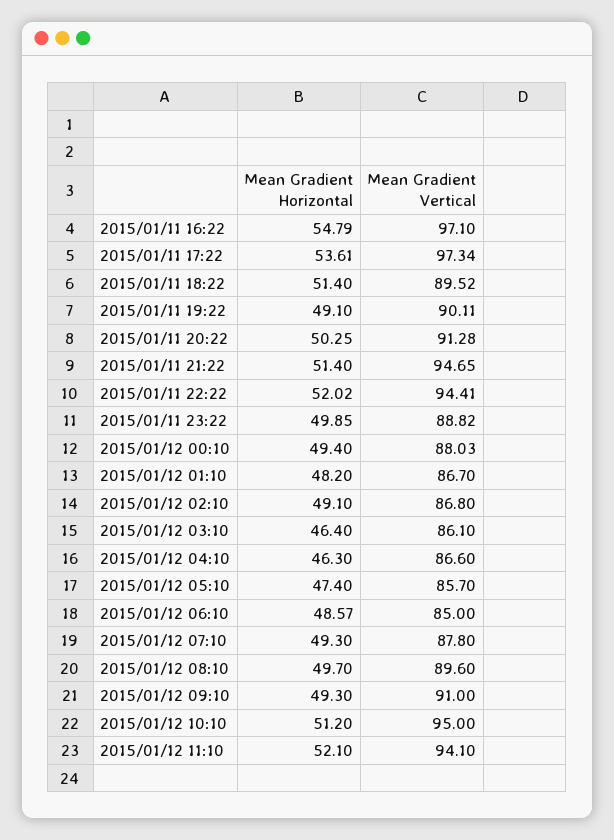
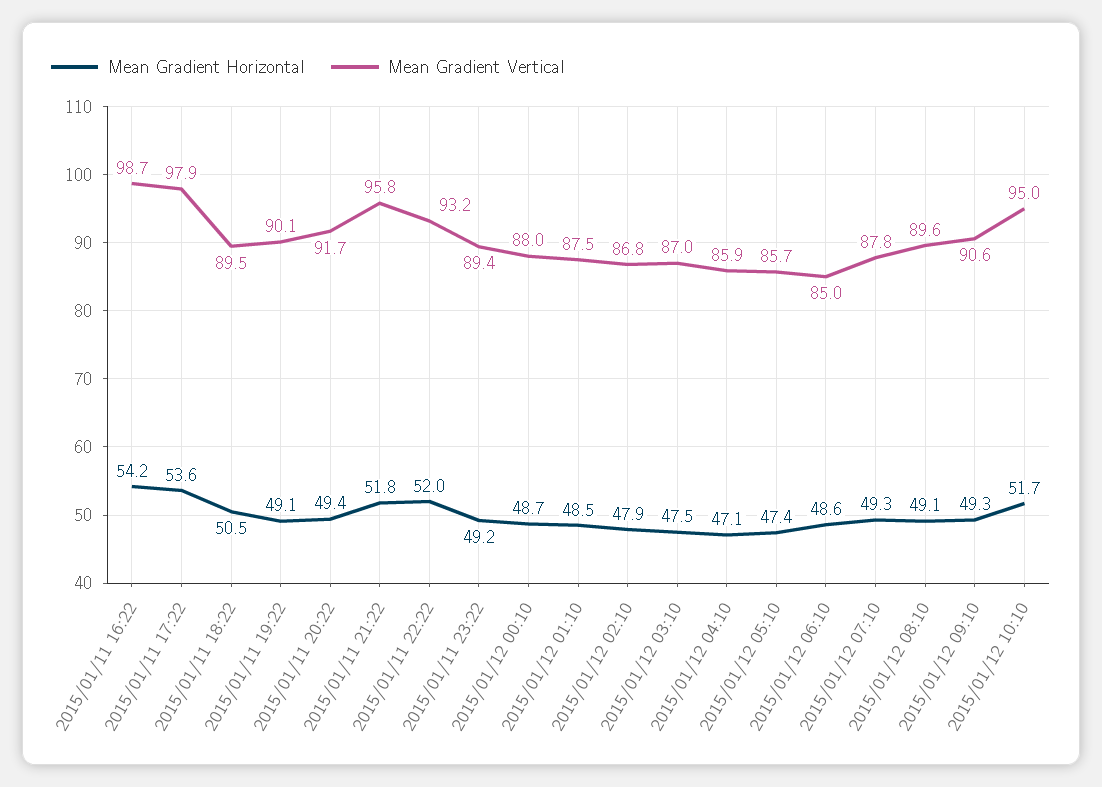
  {
    "Mean Gradient Horizontal": {
-     "2015/01/11 16:22": 54.79,
+     "2015/01/11 16:22": 54.2,
      "2015/01/11 17:22": 53.61,
-     "2015/01/11 18:22": 51.4,
+     "2015/01/11 18:22": 50.5,
      "2015/01/11 19:22": 49.1,
-     "2015/01/11 20:22": 50.25,
+     "2015/01/11 20:22": 49.4,
-     "2015/01/11 21:22": 51.4,
+     "2015/01/11 21:22": 51.8,
      "2015/01/11 22:22": 52.02,
-     "2015/01/11 23:22": 49.85,
+     "2015/01/11 23:22": 49.2,
-     "2015/01/12 00:10": 49.4,
+     "2015/01/12 00:10": 48.7,
-     "2015/01/12 01:10": 48.2,
+     "2015/01/12 01:10": 48.5,
-     "2015/01/12 02:10": 49.1,
+     "2015/01/12 02:10": 47.9,
-     "2015/01/12 03:10": 46.4,
+     "2015/01/12 03:10": 47.5,
-     "2015/01/12 04:10": 46.3,
+     "2015/01/12 04:10": 47.1,
      "2015/01/12 05:10": 47.4,
      "2015/01/12 06:10": 48.57,
      "2015/01/12 07:10": 49.3,
-     "2015/01/12 08:10": 49.7,
+     "2015/01/12 08:10": 49.1,
      "2015/01/12 09:10": 49.3,
-     "2015/01/12 10:10": 51.2,
+     "2015/01/12 10:10": 51.7
-     "2015/01/12 11:10": 52.1
    },
    "Mean Gradient Vertical": {
-     "2015/01/11 16:22": 97.1,
+     "2015/01/11 16:22": 98.7,
-     "2015/01/11 17:22": 97.34,
+     "2015/01/11 17:22": 97.9,
      "2015/01/11 18:22": 89.52,
      "2015/01/11 19:22": 90.11,
-     "2015/01/11 20:22": 91.28,
+     "2015/01/11 20:22": 91.7,
-     "2015/01/11 21:22": 94.65,
+     "2015/01/11 21:22": 95.8,
-     "2015/01/11 22:22": 94.41,
+     "2015/01/11 22:22": 93.2,
-     "2015/01/11 23:22": 88.82,
+     "2015/01/11 23:22": 89.4,
      "2015/01/12 00:10": 88.03,
-     "2015/01/12 01:10": 86.7,
+     "2015/01/12 01:10": 87.5,
      "2015/01/12 02:10": 86.8,
-     "2015/01/12 03:10": 86.1,
+     "2015/01/12 03:10": 87,
-     "2015/01/12 04:10": 86.6,
+     "2015/01/12 04:10": 85.9,
      "2015/01/12 05:10": 85.7,
      "2015/01/12 06:10": 85,
      "2015/01/12 07:10": 87.8,
      "2015/01/12 08:10": 89.6,
-     "2015/01/12 09:10": 91,
+     "2015/01/12 09:10": 90.6,
-     "2015/01/12 10:10": 95,
+     "2015/01/12 10:10": 95
-     "2015/01/12 11:10": 94.1
    }
  }

